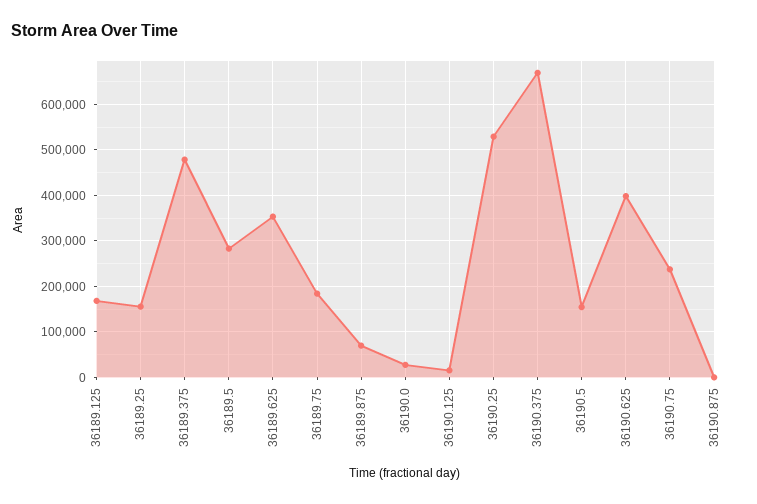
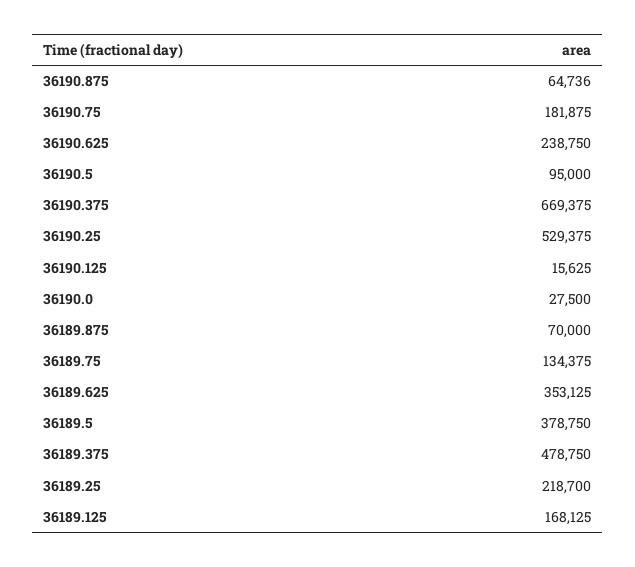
  {
    "36189.125": 168125,
-   "36189.25": 160000,
+   "36189.25": 218700,
    "36189.375": 478750,
-   "36189.5": 280000,
+   "36189.5": 378750,
    "36189.625": 353125,
-   "36189.75": 180000,
+   "36189.75": 134375,
    "36189.875": 70000,
    "36190.0": 27500,
    "36190.125": 15625,
    "36190.25": 529375,
    "36190.375": 669375,
-   "36190.5": 160000,
+   "36190.5": 95000,
-   "36190.625": 400000,
+   "36190.625": 238750,
-   "36190.75": 240000,
+   "36190.75": 181875,
-   "36190.875": 0
+   "36190.875": 64736
  }

